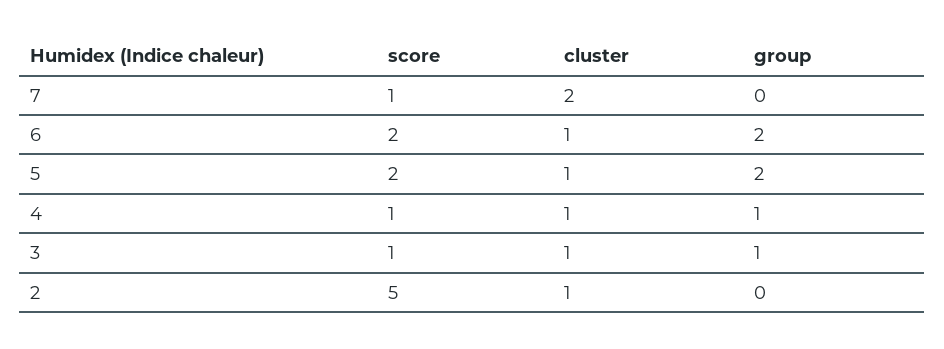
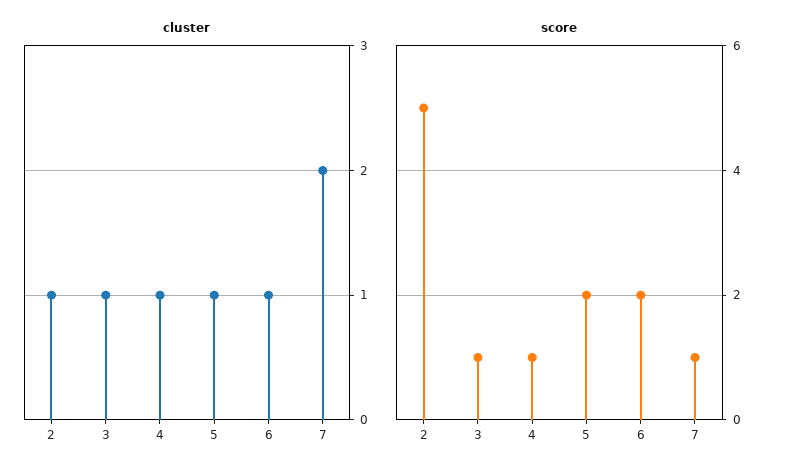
  {
    "score": {
      "7": 1,
      "6": 2,
      "5": 2,
      "4": 1,
      "3": 1,
      "2": 5
    },
    "cluster": {
      "7": 2,
      "6": 1,
      "5": 1,
      "4": 1,
      "3": 1,
      "2": 1
-   },
+   }
-   "group": {
-     "7": 0,
-     "6": 2,
-     "5": 2,
-     "4": 1,
-     "3": 1,
-     "2": 0
-   }
  }

